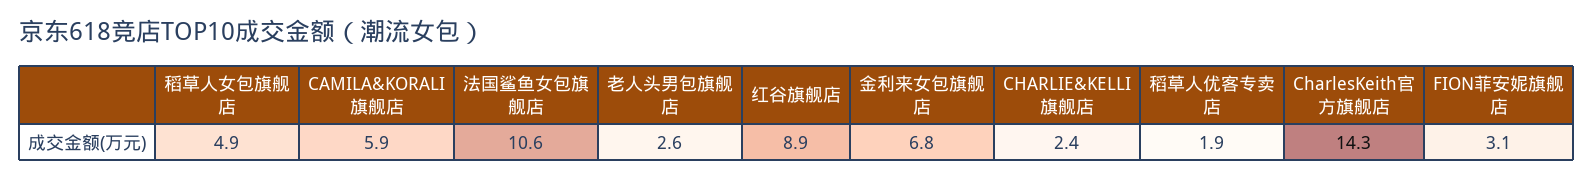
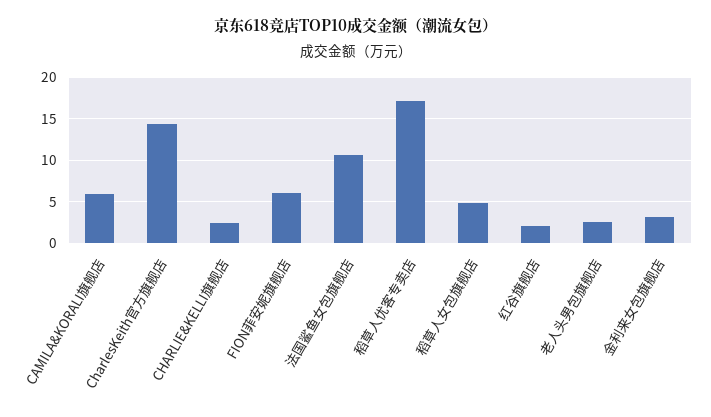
  {
    "稻草人女包旗舰店": 4.9,
    "CAMILA&KORALI旗舰店": 5.9,
    "法国鲨鱼女包旗舰店": 10.6,
    "老人头男包旗舰店": 2.6,
-   "红谷旗舰店": 8.9,
+   "红谷旗舰店": 2,
-   "金利来女包旗舰店": 6.8,
+   "金利来女包旗舰店": 3,
    "CHARLIE&KELLI旗舰店": 2.4,
-   "稻草人优客专卖店": 1.9,
+   "稻草人优客专卖店": 17,
    "CharlesKeith官方旗舰店": 14.3,
-   "FION菲安妮旗舰店": 3.1
+   "FION菲安妮旗舰店": 6
  }

